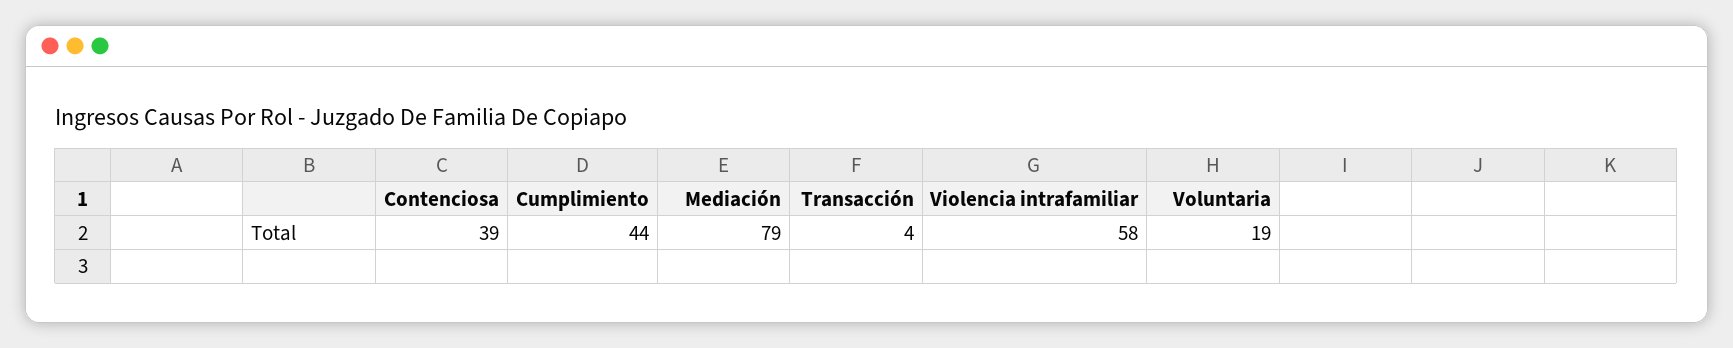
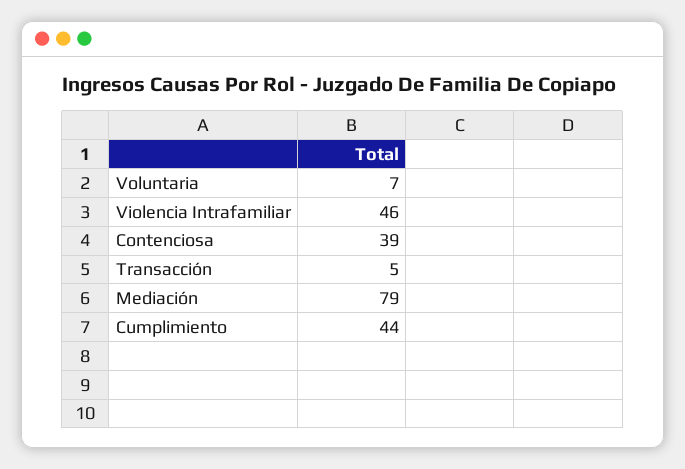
  {
    "Contenciosa": 39,
    "Cumplimiento": 44,
    "Mediación": 79,
-   "Transacción": 4,
+   "Transacción": 5,
-   "Violencia intrafamiliar": 58,
+   "Violencia intrafamiliar": 46,
-   "Voluntaria": 19
+   "Voluntaria": 7
  }

